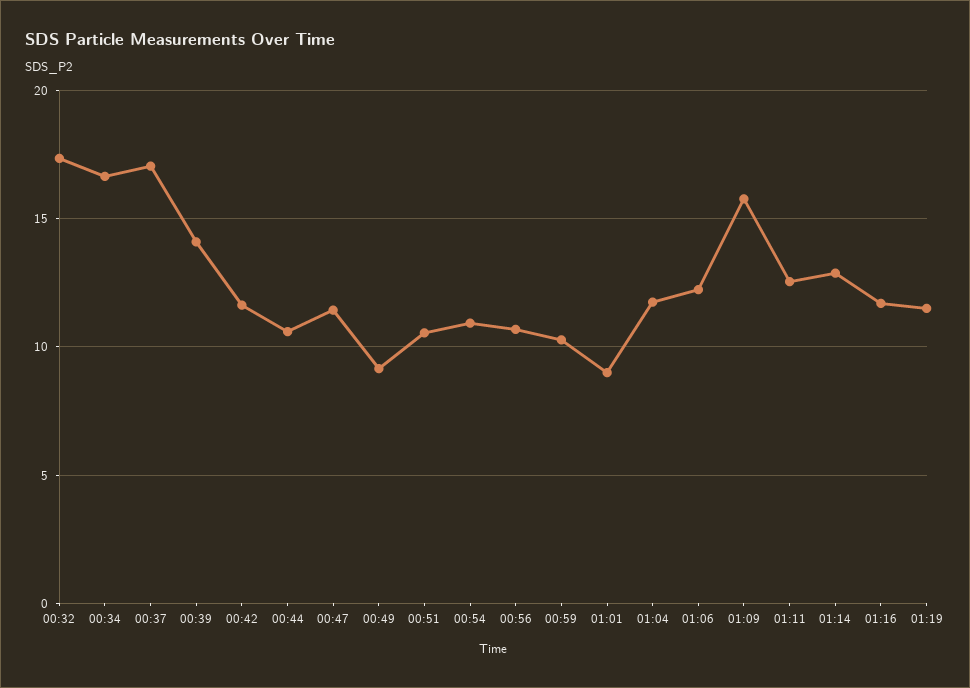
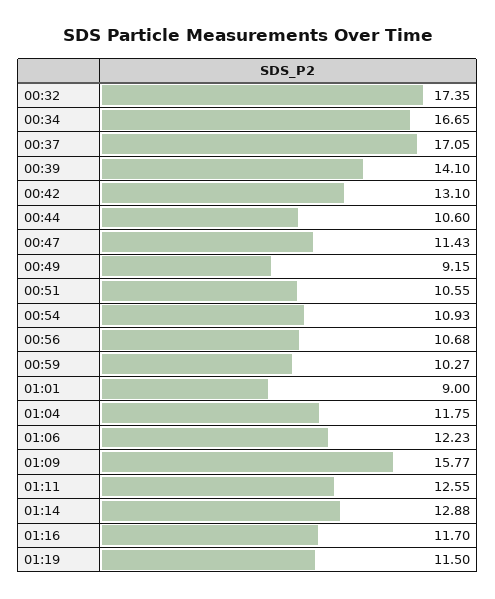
  {
    "00:32": 17.35,
    "00:34": 16.65,
    "00:37": 17.05,
    "00:39": 14.1,
-   "00:42": 11.5,
+   "00:42": 13.1,
    "00:44": 10.6,
    "00:47": 11.43,
    "00:49": 9.15,
    "00:51": 10.55,
    "00:54": 10.93,
    "00:56": 10.68,
    "00:59": 10.27,
    "01:01": 9,
    "01:04": 11.75,
    "01:06": 12.23,
    "01:09": 15.77,
    "01:11": 12.55,
    "01:14": 12.88,
    "01:16": 11.7,
    "01:19": 11.5
  }

